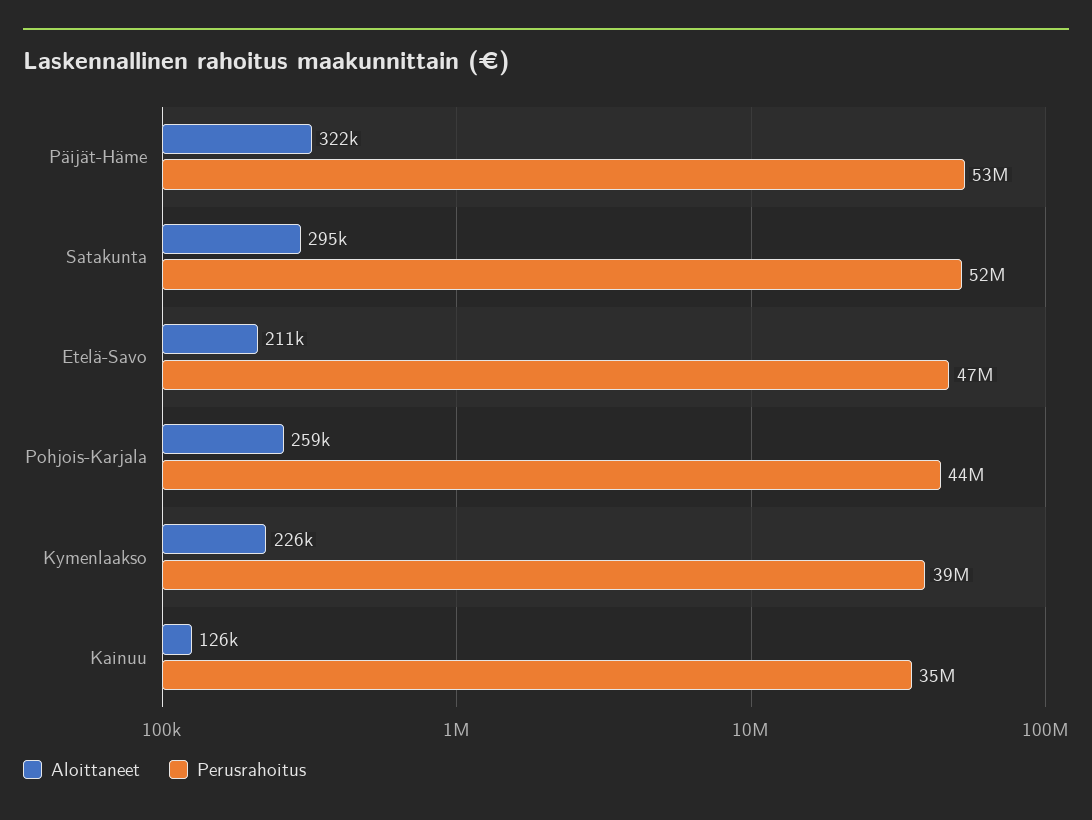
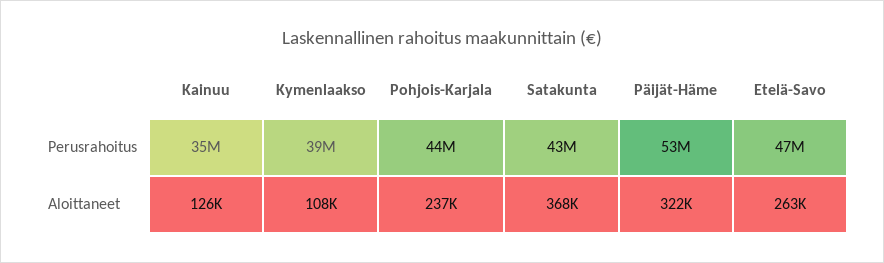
  {
    "Aloittaneet": {
      "Päijät-Häme": 322000,
-     "Satakunta": 295000,
+     "Satakunta": 368000,
-     "Etelä-Savo": 211000,
+     "Etelä-Savo": 263000,
-     "Pohjois-Karjala": 259000,
+     "Pohjois-Karjala": 237000,
-     "Kymenlaakso": 226000,
+     "Kymenlaakso": 108000,
      "Kainuu": 126000
    },
    "Perusrahoitus": {
      "Päijät-Häme": 53000000,
-     "Satakunta": 52000000,
+     "Satakunta": 43000000,
      "Etelä-Savo": 47000000,
      "Pohjois-Karjala": 44000000,
      "Kymenlaakso": 39000000,
      "Kainuu": 35000000
    }
  }

